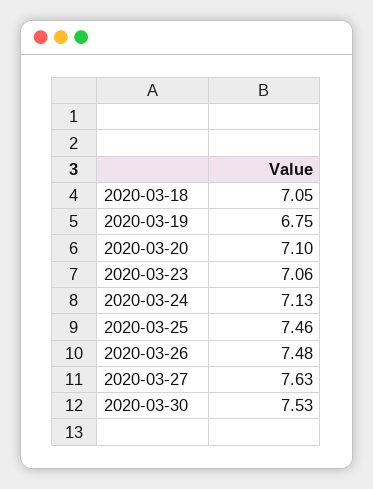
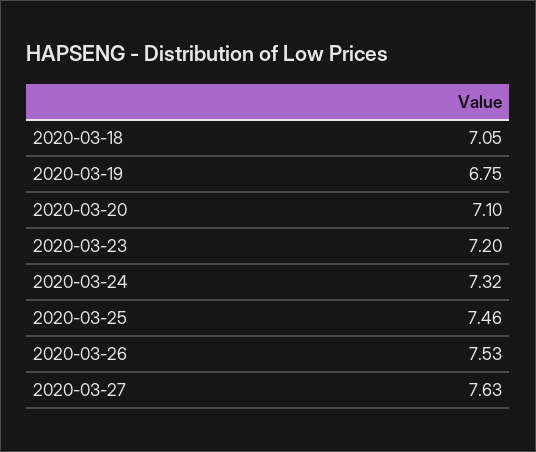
  {
    "2020-03-18": 7.05,
    "2020-03-19": 6.75,
    "2020-03-20": 7.1,
-   "2020-03-23": 7.06,
+   "2020-03-23": 7.2,
-   "2020-03-24": 7.13,
+   "2020-03-24": 7.32,
    "2020-03-25": 7.46,
-   "2020-03-26": 7.48,
+   "2020-03-26": 7.53,
-   "2020-03-27": 7.63,
+   "2020-03-27": 7.63
-   "2020-03-30": 7.53
  }

